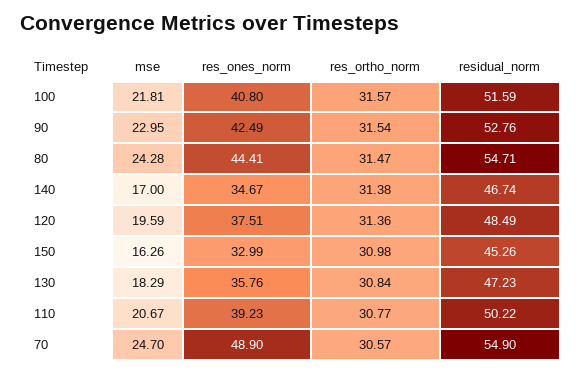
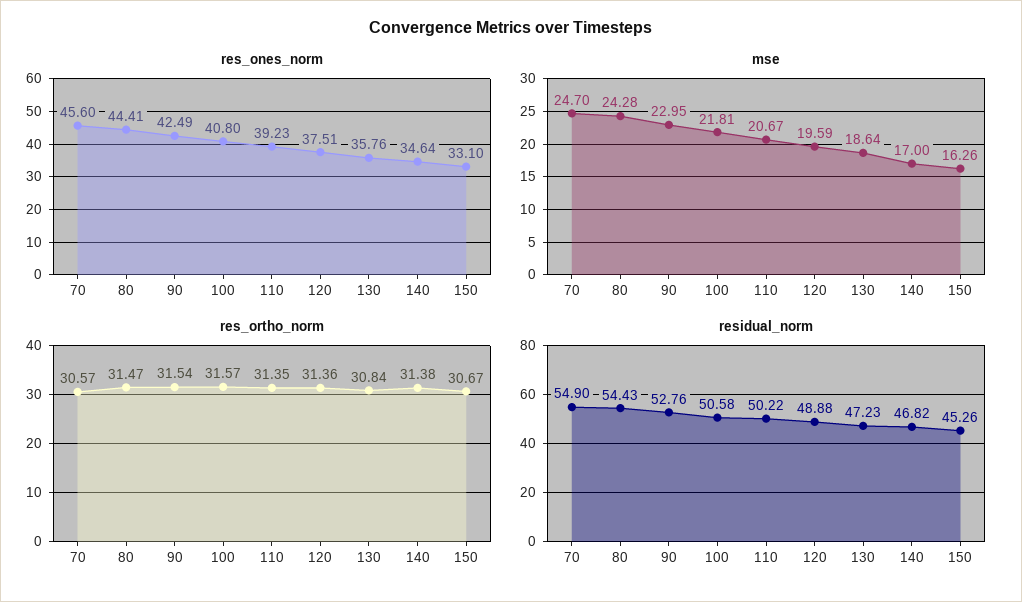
  {
    "mse": {
      "100": 21.81,
      "90": 22.95,
      "80": 24.28,
      "140": 17,
      "120": 19.59,
      "150": 16.26,
-     "130": 18.29,
+     "130": 18.64,
      "110": 20.67,
      "70": 24.7
    },
    "res_ones_norm": {
      "100": 40.8,
      "90": 42.49,
      "80": 44.41,
-     "140": 34.67,
+     "140": 34.64,
      "120": 37.51,
-     "150": 32.99,
+     "150": 33.1,
      "130": 35.76,
      "110": 39.23,
-     "70": 48.9
+     "70": 45.6
    },
    "res_ortho_norm": {
      "100": 31.57,
      "90": 31.54,
      "80": 31.47,
      "140": 31.38,
      "120": 31.36,
-     "150": 30.98,
+     "150": 30.67,
      "130": 30.84,
-     "110": 30.77,
+     "110": 31.35,
      "70": 30.57
    },
    "residual_norm": {
-     "100": 51.59,
+     "100": 50.58,
      "90": 52.76,
-     "80": 54.71,
+     "80": 54.43,
-     "140": 46.74,
+     "140": 46.82,
-     "120": 48.49,
+     "120": 48.88,
      "150": 45.26,
      "130": 47.23,
      "110": 50.22,
      "70": 54.9
    }
  }

